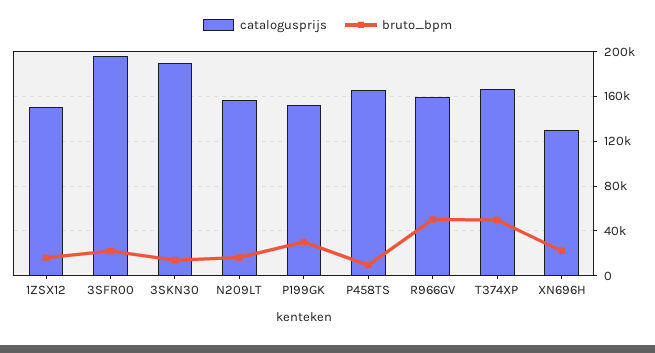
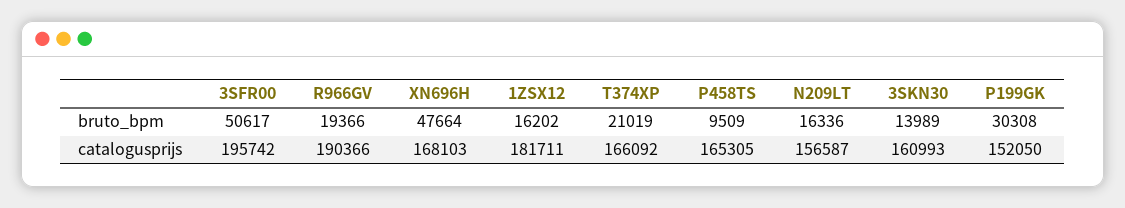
  {
    "catalogusprijs": {
-     "1ZSX12": 150000,
+     "1ZSX12": 181711,
      "3SFR00": 195742,
-     "3SKN30": 190000,
+     "3SKN30": 160993,
      "N209LT": 156587,
      "P199GK": 152050,
      "P458TS": 165305,
-     "R966GV": 160000,
+     "R966GV": 190366,
      "T374XP": 166092,
-     "XN696H": 130000
+     "XN696H": 168103
    },
    "bruto_bpm": {
      "1ZSX12": 16202,
-     "3SFR00": 20000,
+     "3SFR00": 50617,
      "3SKN30": 13989,
      "N209LT": 16336,
      "P199GK": 30308,
      "P458TS": 9509,
-     "R966GV": 50000,
+     "R966GV": 19366,
-     "T374XP": 50000,
+     "T374XP": 21019,
-     "XN696H": 20000
+     "XN696H": 47664
    }
  }

